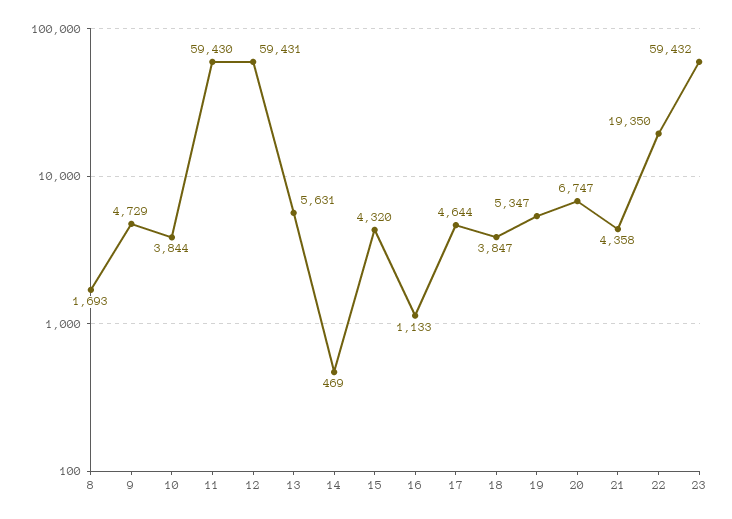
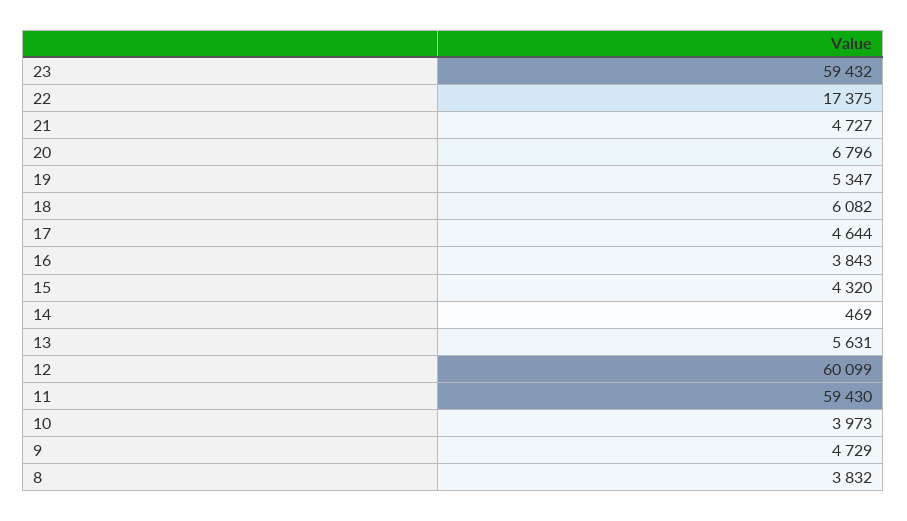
  {
-   "8": 1693,
+   "8": 3832,
    "9": 4729,
-   "10": 3844,
+   "10": 3973,
    "11": 59430,
-   "12": 59431,
+   "12": 60099,
    "13": 5631,
    "14": 469,
    "15": 4320,
-   "16": 1133,
+   "16": 3843,
    "17": 4644,
-   "18": 3847,
+   "18": 6082,
    "19": 5347,
-   "20": 6747,
+   "20": 6796,
-   "21": 4358,
+   "21": 4727,
-   "22": 19350,
+   "22": 17375,
    "23": 59432
  }

